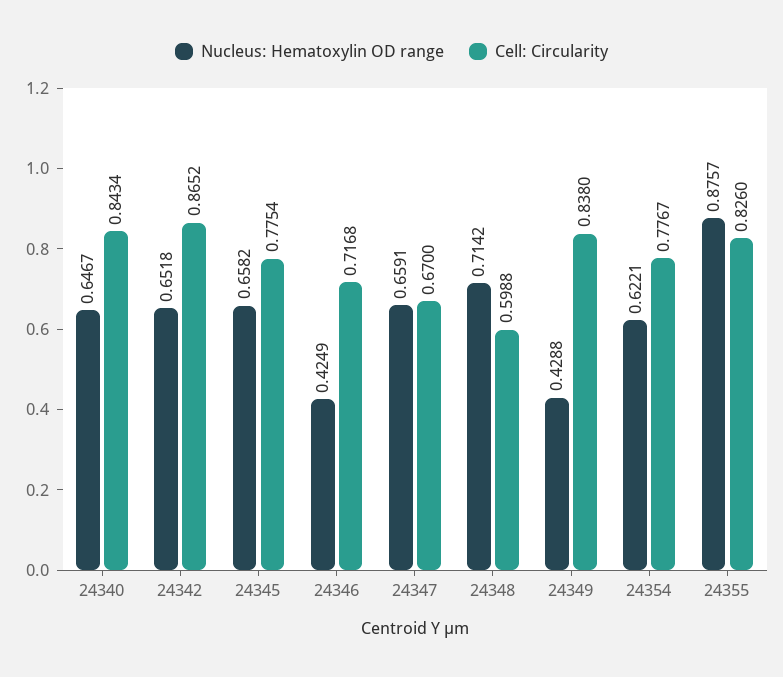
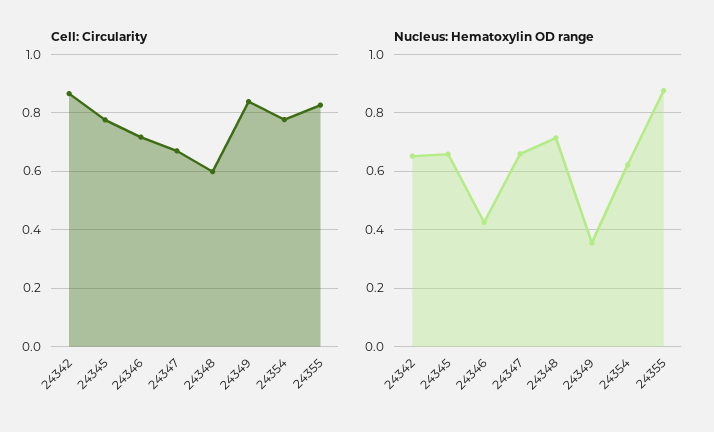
  {
    "Nucleus: Hematoxylin OD range": {
-     "24340": 0.6467,
      "24342": 0.6518,
      "24345": 0.6582,
      "24346": 0.4249,
      "24347": 0.6591,
      "24348": 0.7142,
-     "24349": 0.4288,
+     "24349": 0.35,
      "24354": 0.6221,
      "24355": 0.8757
    },
    "Cell: Circularity": {
-     "24340": 0.8434,
      "24342": 0.8652,
      "24345": 0.7754,
      "24346": 0.7168,
      "24347": 0.67,
      "24348": 0.5988,
      "24349": 0.838,
      "24354": 0.7767,
      "24355": 0.826
    }
  }

